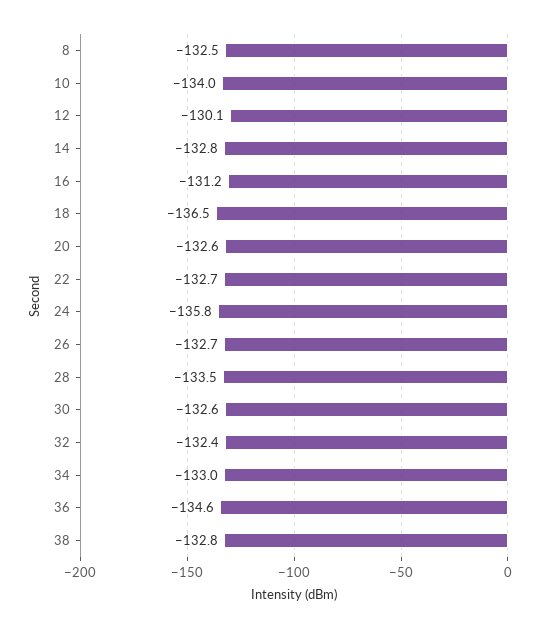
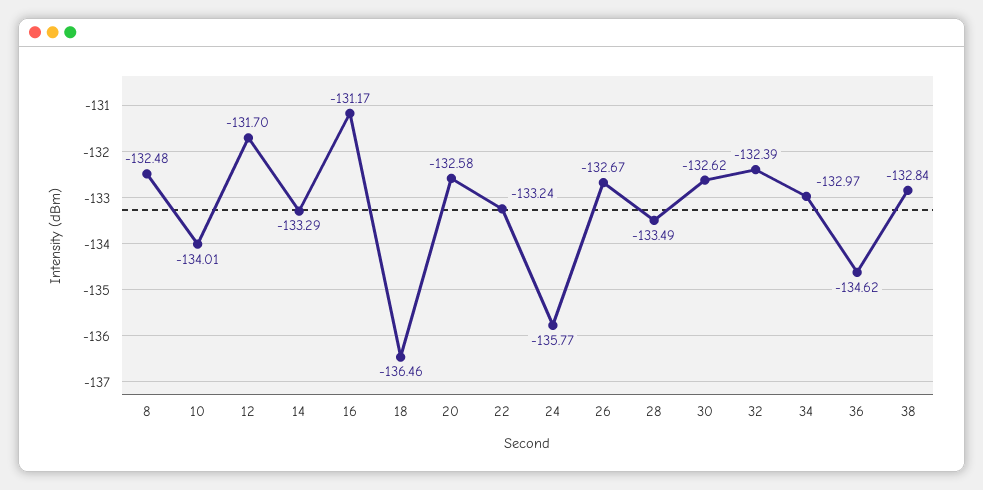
  {
    "8": -132.48,
    "10": -134.01,
-   "12": -130.1,
+   "12": -131.7,
-   "14": -132.8,
+   "14": -133.29,
    "16": -131.17,
    "18": -136.46,
    "20": -132.58,
-   "22": -132.7,
+   "22": -133.24,
    "24": -135.77,
    "26": -132.67,
    "28": -133.49,
    "30": -132.62,
    "32": -132.39,
    "34": -132.97,
    "36": -134.62,
    "38": -132.84
  }

